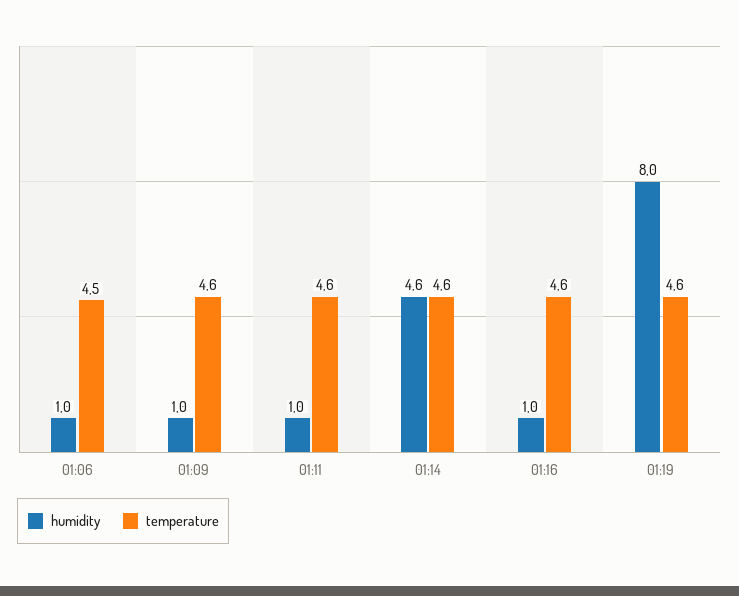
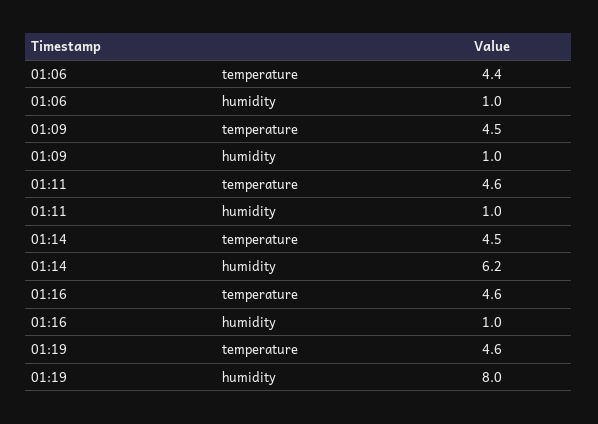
  {
    "humidity": {
      "01:06": 1,
      "01:09": 1,
      "01:11": 1,
-     "01:14": 4.6,
+     "01:14": 6.2,
      "01:16": 1,
      "01:19": 8
    },
    "temperature": {
-     "01:06": 4.5,
+     "01:06": 4.4,
-     "01:09": 4.6,
+     "01:09": 4.5,
      "01:11": 4.6,
-     "01:14": 4.6,
+     "01:14": 4.5,
      "01:16": 4.6,
      "01:19": 4.6
    }
  }

